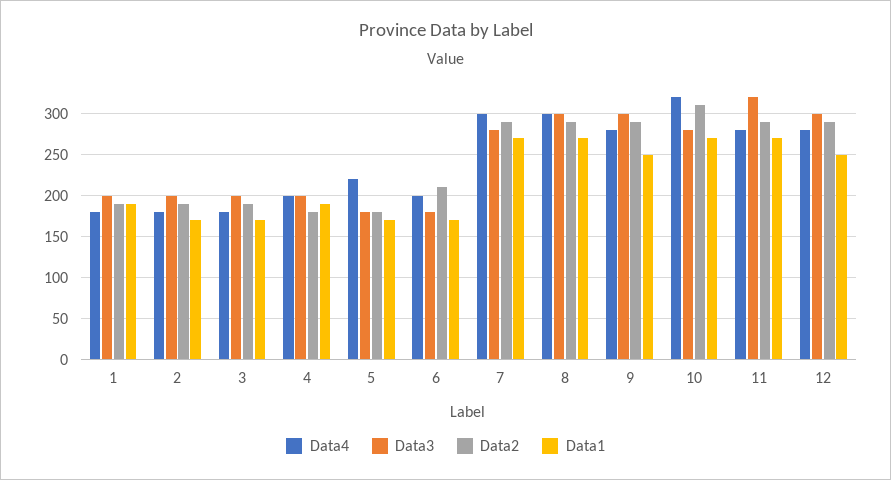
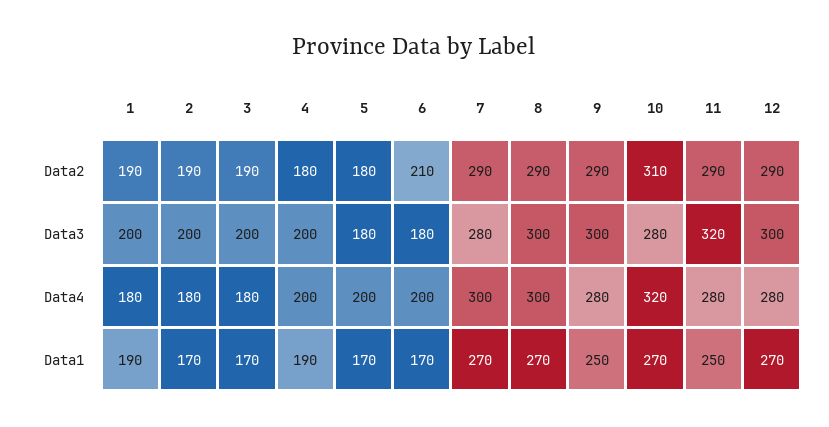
  {
    "Data4": {
      "1": 180,
      "2": 180,
      "3": 180,
      "4": 200,
-     "5": 220,
+     "5": 200,
      "6": 200,
      "7": 300,
      "8": 300,
      "9": 280,
      "10": 320,
      "11": 280,
      "12": 280
    },
    "Data3": {
      "1": 200,
      "2": 200,
      "3": 200,
      "4": 200,
      "5": 180,
      "6": 180,
      "7": 280,
      "8": 300,
      "9": 300,
      "10": 280,
      "11": 320,
      "12": 300
    },
    "Data2": {
      "1": 190,
      "2": 190,
      "3": 190,
      "4": 180,
      "5": 180,
      "6": 210,
      "7": 290,
      "8": 290,
      "9": 290,
      "10": 310,
      "11": 290,
      "12": 290
    },
    "Data1": {
      "1": 190,
      "2": 170,
      "3": 170,
      "4": 190,
      "5": 170,
      "6": 170,
      "7": 270,
      "8": 270,
      "9": 250,
      "10": 270,
-     "11": 270,
+     "11": 250,
-     "12": 250
+     "12": 270
    }
  }

